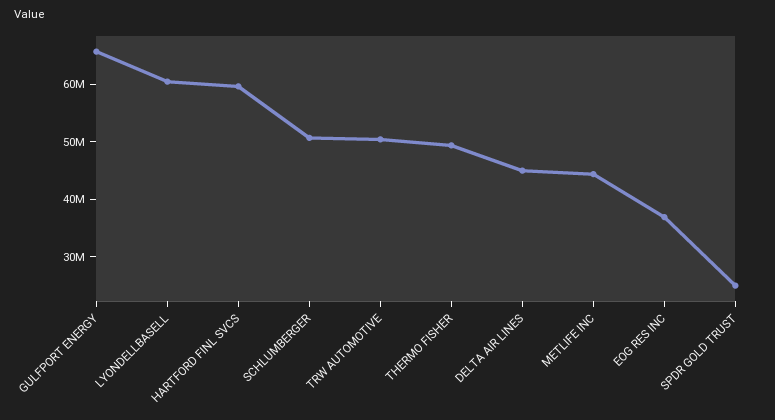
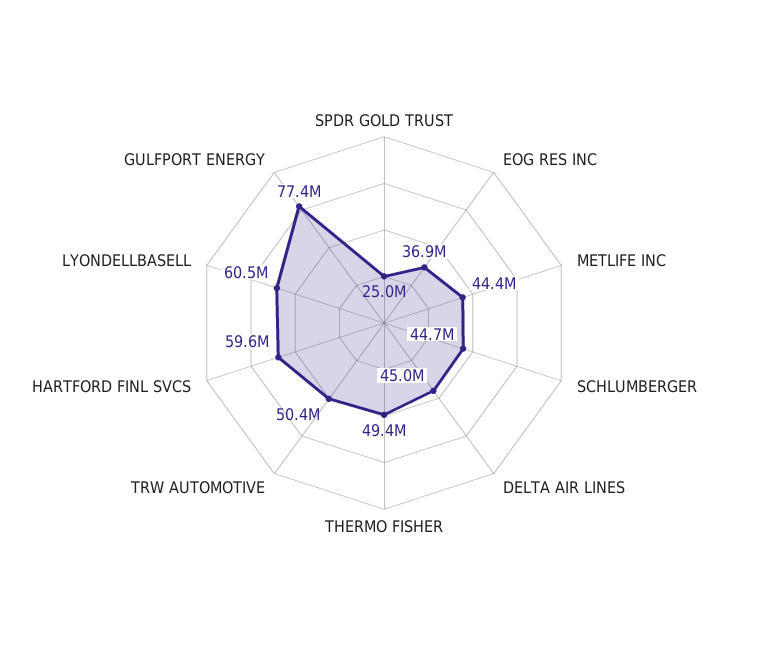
  {
-   "GULFPORT ENERGY": 66000000,
+   "GULFPORT ENERGY": 77400000,
    "LYONDELLBASELL": 60500000,
    "HARTFORD FINL SVCS": 59600000,
-   "SCHLUMBERGER": 50000000,
+   "SCHLUMBERGER": 44700000,
    "TRW AUTOMOTIVE": 50400000,
    "THERMO FISHER": 49400000,
    "DELTA AIR LINES": 45000000,
    "METLIFE INC": 44400000,
    "EOG RES INC": 36900000,
    "SPDR GOLD TRUST": 25000000
  }

